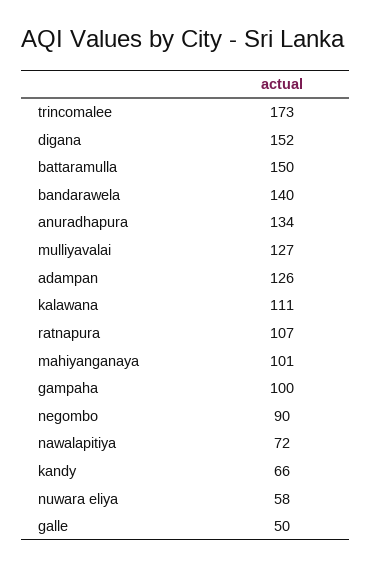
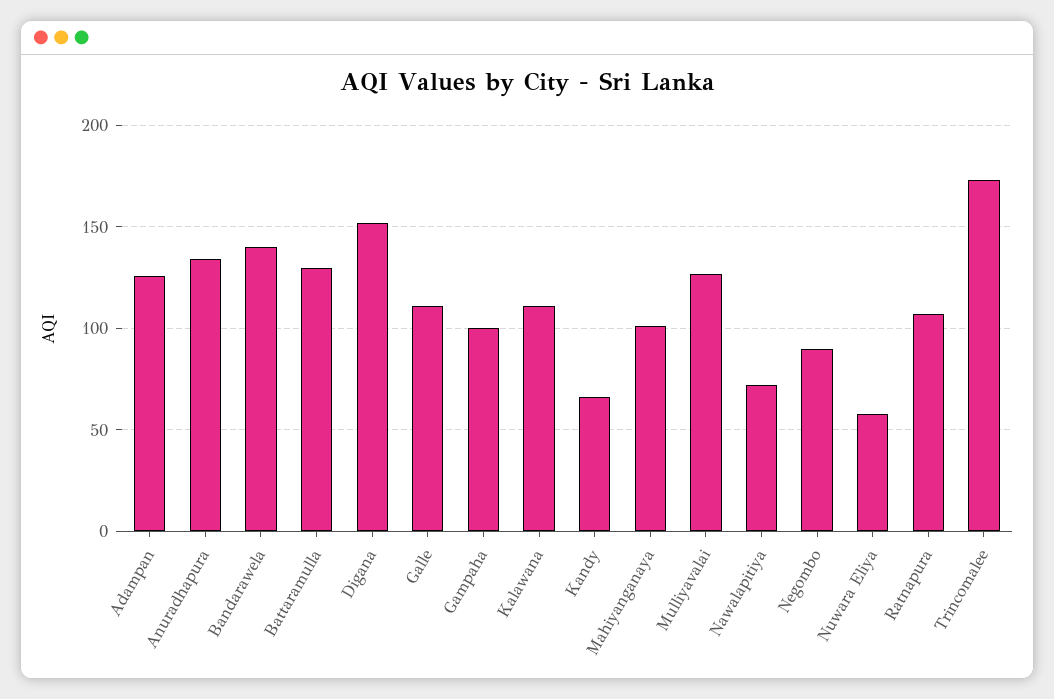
  {
    "trincomalee": 173,
    "digana": 152,
-   "battaramulla": 150,
+   "battaramulla": 130,
    "bandarawela": 140,
    "anuradhapura": 134,
    "mulliyavalai": 127,
    "adampan": 126,
    "kalawana": 111,
    "ratnapura": 107,
    "mahiyanganaya": 101,
    "gampaha": 100,
    "negombo": 90,
    "nawalapitiya": 72,
    "kandy": 66,
    "nuwara eliya": 58,
-   "galle": 50
+   "galle": 110
  }

